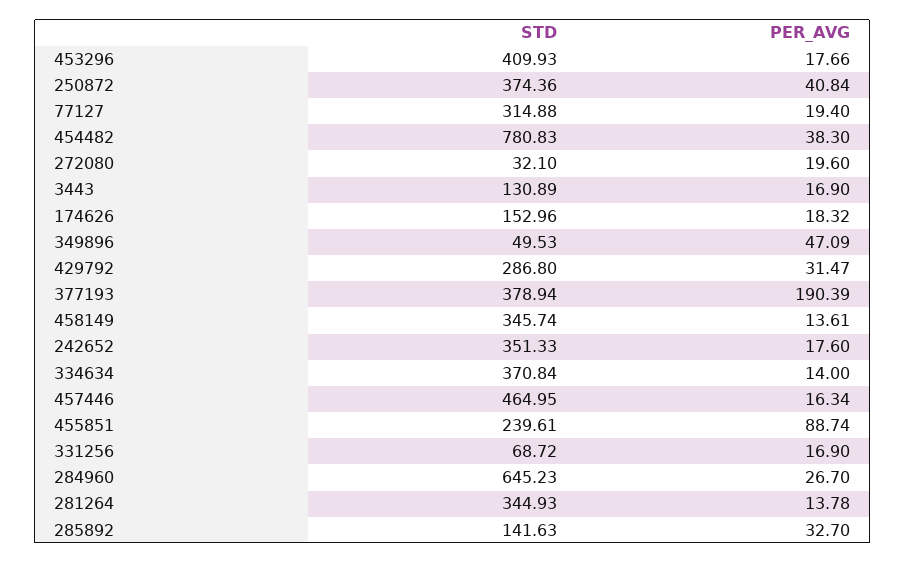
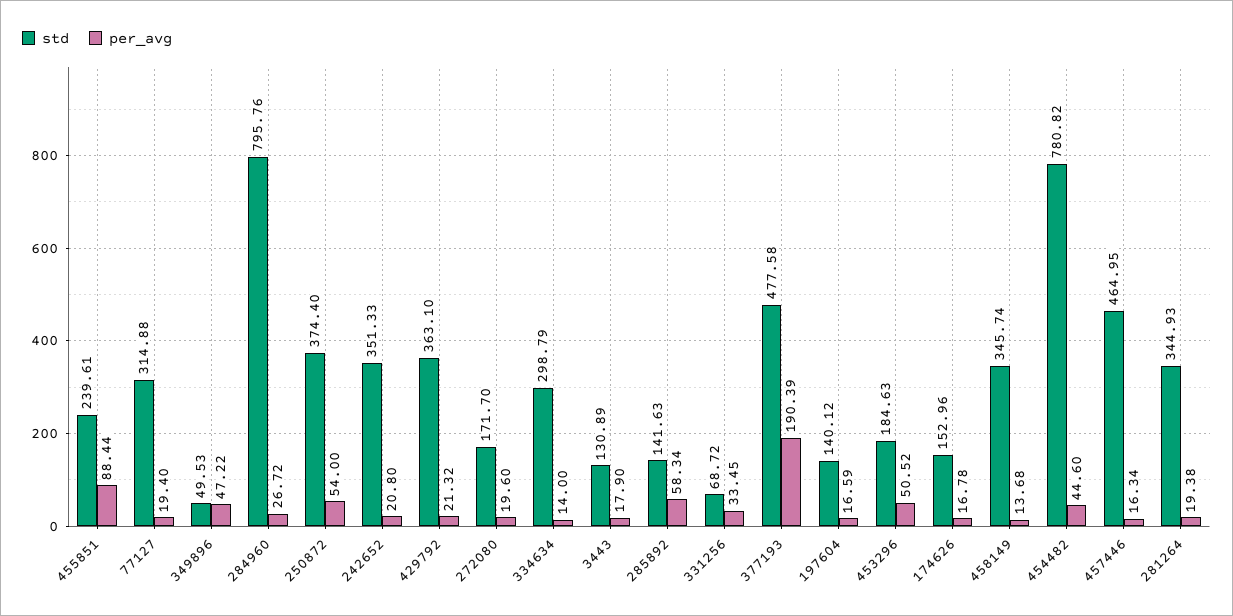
  {
    "STD": {
-     "453296": 409.93,
+     "453296": 184.63,
-     "250872": 374.36,
+     "250872": 374.4,
      "77127": 314.88,
-     "454482": 780.83,
+     "454482": 780.82,
-     "272080": 32.1,
+     "272080": 171.7,
      "3443": 130.89,
      "174626": 152.96,
      "349896": 49.53,
-     "429792": 286.8,
+     "429792": 363.1,
-     "377193": 378.94,
+     "377193": 477.58,
      "458149": 345.74,
      "242652": 351.33,
-     "334634": 370.84,
+     "334634": 298.79,
      "457446": 464.95,
      "455851": 239.61,
      "331256": 68.72,
-     "284960": 645.23,
+     "284960": 795.76,
      "281264": 344.93,
-     "285892": 141.63
+     "285892": 141.63,
+     "197604": 140.12
    },
    "PER_AVG": {
-     "453296": 17.66,
+     "453296": 50.52,
-     "250872": 40.84,
+     "250872": 54,
      "77127": 19.4,
-     "454482": 38.3,
+     "454482": 44.6,
      "272080": 19.6,
-     "3443": 16.9,
+     "3443": 17.9,
-     "174626": 18.32,
+     "174626": 16.78,
-     "349896": 47.09,
+     "349896": 47.22,
-     "429792": 31.47,
+     "429792": 21.32,
      "377193": 190.39,
-     "458149": 13.61,
+     "458149": 13.68,
-     "242652": 17.6,
+     "242652": 20.8,
      "334634": 14,
      "457446": 16.34,
-     "455851": 88.74,
+     "455851": 88.44,
-     "331256": 16.9,
+     "331256": 33.45,
-     "284960": 26.7,
+     "284960": 26.72,
-     "281264": 13.78,
+     "281264": 19.38,
-     "285892": 32.7
+     "285892": 58.34,
+     "197604": 16.59
    }
  }

